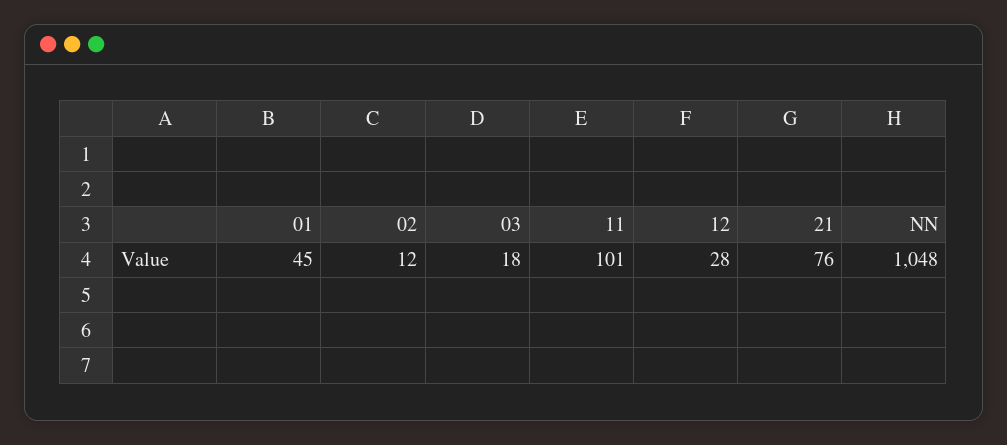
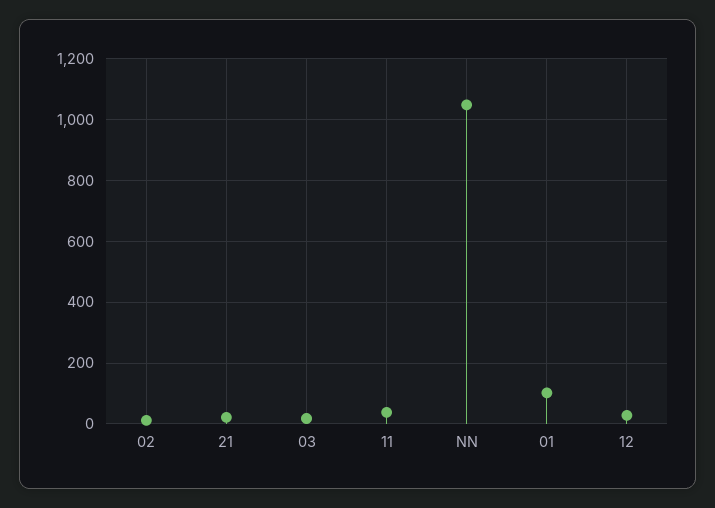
  {
-   "01": 45,
+   "01": 100,
    "02": 12,
    "03": 18,
-   "11": 101,
+   "11": 40,
    "12": 28,
-   "21": 76,
+   "21": 20,
    "NN": 1048
  }

